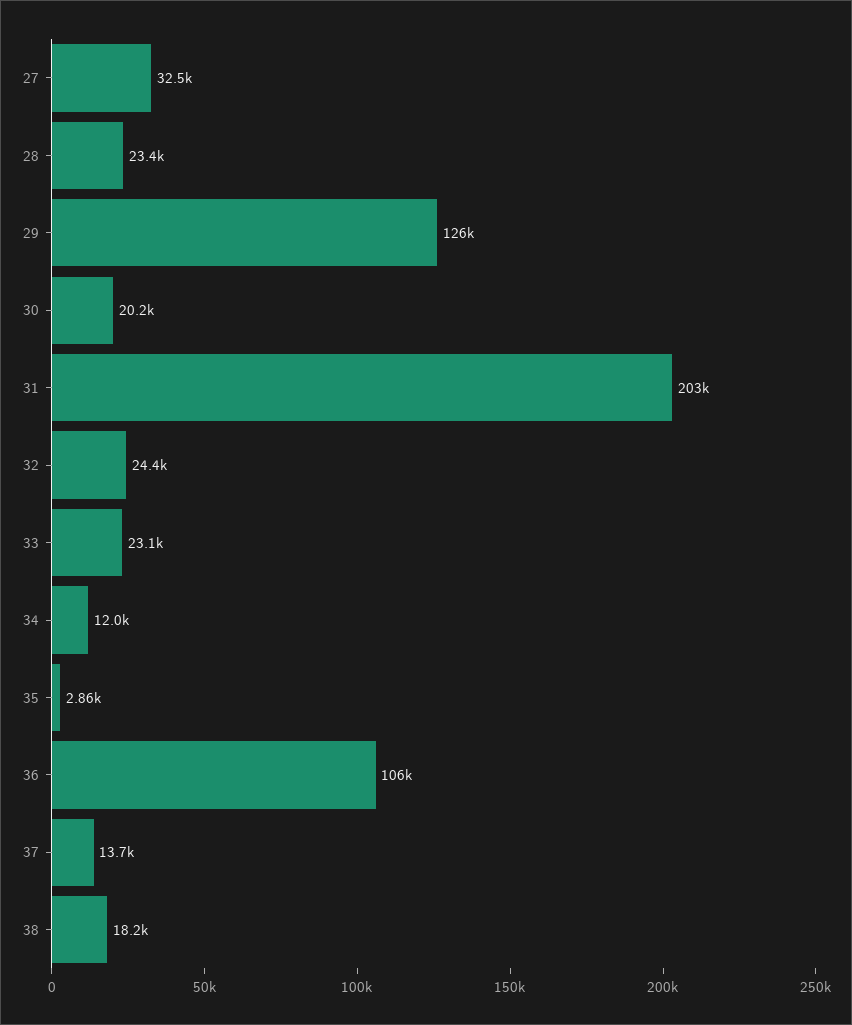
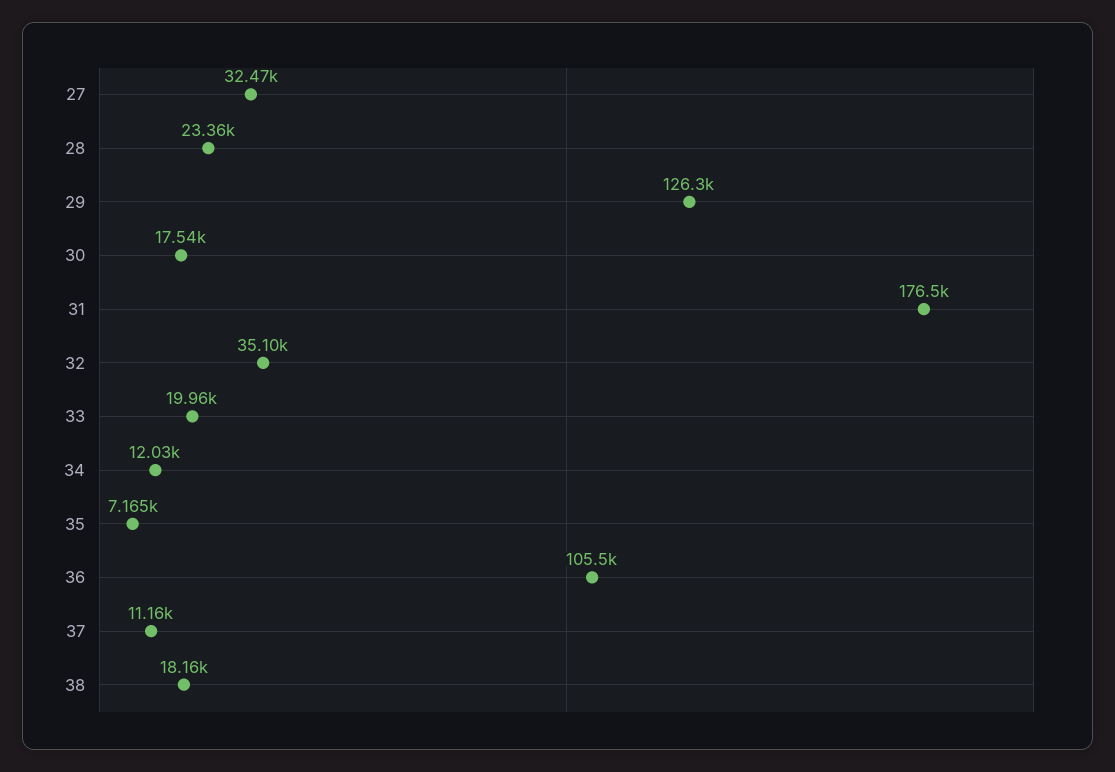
  {
    "27": 32470,
    "28": 23360,
    "29": 126300,
-   "30": 20200,
+   "30": 17540,
-   "31": 203000,
+   "31": 176500,
-   "32": 24400,
+   "32": 35100,
-   "33": 23100,
+   "33": 19960,
    "34": 12030,
-   "35": 2860,
+   "35": 7165,
    "36": 105500,
-   "37": 13700,
+   "37": 11160,
    "38": 18160
  }

